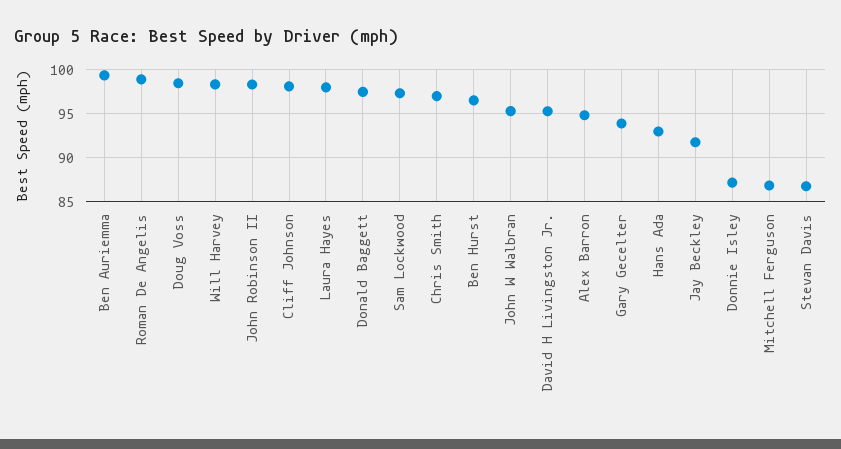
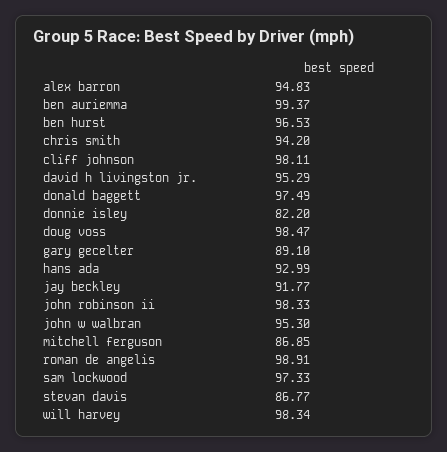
  {
    "Ben Auriemma": 99.37,
    "Roman De Angelis": 98.91,
    "Doug Voss": 98.47,
    "Will Harvey": 98.34,
    "John Robinson II": 98.33,
    "Cliff Johnson": 98.11,
-   "Laura Hayes": 98,
    "Donald Baggett": 97.49,
    "Sam Lockwood": 97.33,
-   "Chris Smith": 97,
+   "Chris Smith": 94.2,
    "Ben Hurst": 96.53,
    "John W Walbran": 95.3,
    "David H Livingston Jr.": 95.29,
    "Alex Barron": 94.83,
-   "Gary Gecelter": 94,
+   "Gary Gecelter": 89.1,
    "Hans Ada": 92.99,
    "Jay Beckley": 91.77,
-   "Donnie Isley": 87,
+   "Donnie Isley": 82.2,
    "Mitchell Ferguson": 86.85,
    "Stevan Davis": 86.77
  }

